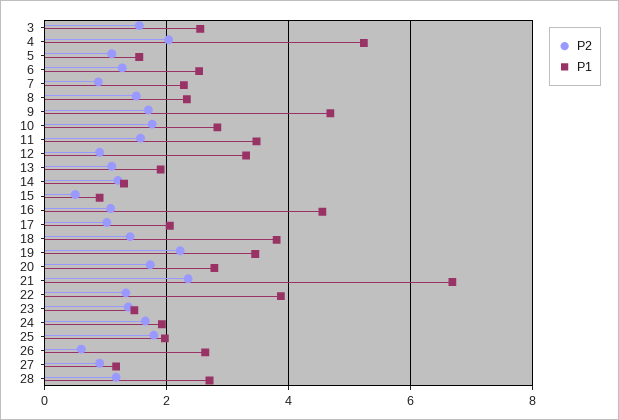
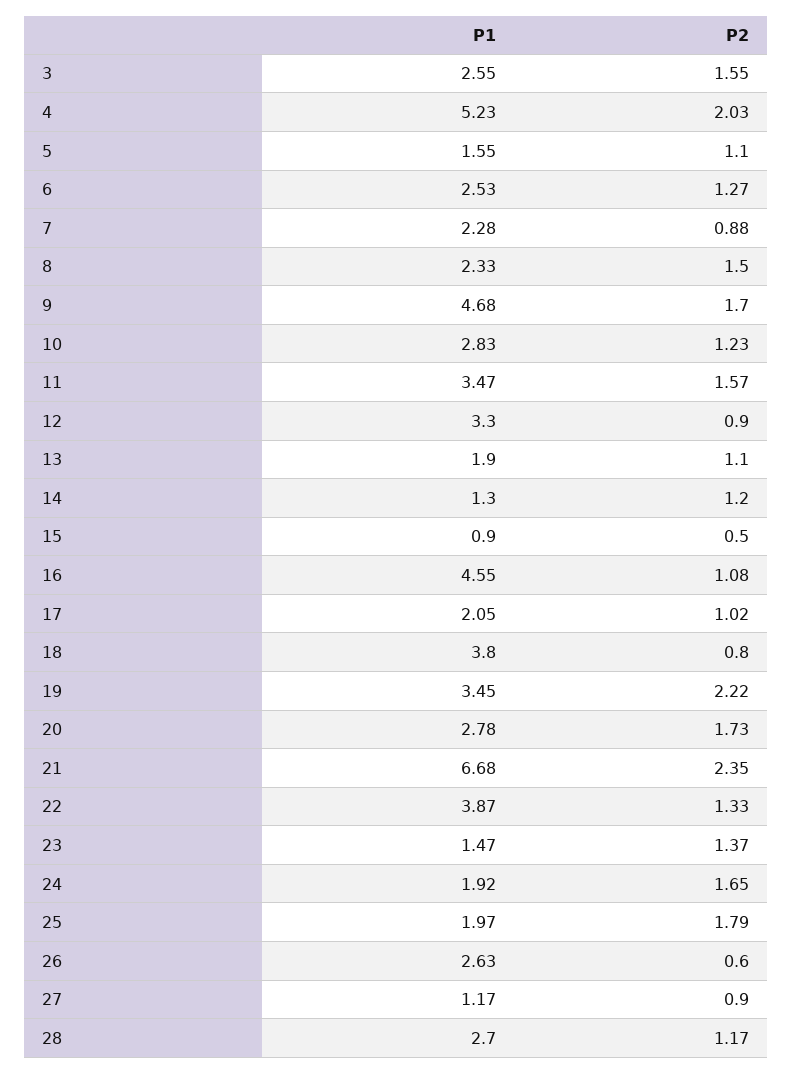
  {
    "P2": {
      "3": 1.55,
      "4": 2.03,
      "5": 1.1,
      "6": 1.27,
      "7": 0.88,
      "8": 1.5,
      "9": 1.7,
-     "10": 1.8,
+     "10": 1.23,
      "11": 1.57,
      "12": 0.9,
      "13": 1.1,
      "14": 1.2,
      "15": 0.5,
      "16": 1.08,
      "17": 1.02,
-     "18": 1.4,
+     "18": 0.8,
      "19": 2.22,
      "20": 1.73,
      "21": 2.35,
      "22": 1.33,
      "23": 1.37,
      "24": 1.65,
      "25": 1.79,
      "26": 0.6,
      "27": 0.9,
      "28": 1.17
    },
    "P1": {
      "3": 2.55,
      "4": 5.23,
      "5": 1.55,
      "6": 2.53,
      "7": 2.28,
      "8": 2.33,
      "9": 4.68,
      "10": 2.83,
      "11": 3.47,
      "12": 3.3,
      "13": 1.9,
      "14": 1.3,
      "15": 0.9,
      "16": 4.55,
      "17": 2.05,
      "18": 3.8,
      "19": 3.45,
      "20": 2.78,
      "21": 6.68,
      "22": 3.87,
      "23": 1.47,
      "24": 1.92,
      "25": 1.97,
      "26": 2.63,
      "27": 1.17,
      "28": 2.7
    }
  }

